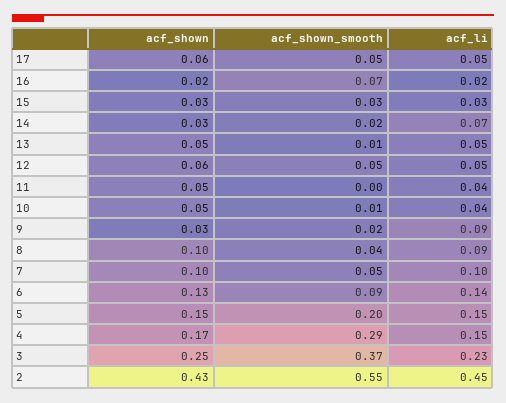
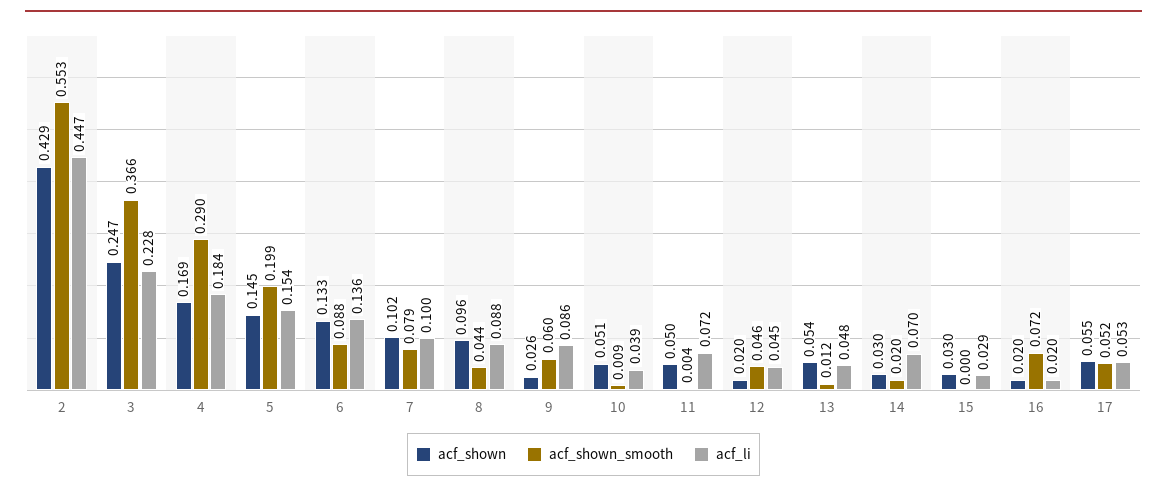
  {
    "acf_shown": {
      "17": 0.055,
      "16": 0.02,
      "15": 0.03,
      "14": 0.03,
      "13": 0.054,
-     "12": 0.06,
+     "12": 0.02,
      "11": 0.05,
      "10": 0.051,
      "9": 0.026,
      "8": 0.096,
      "7": 0.102,
      "6": 0.133,
      "5": 0.145,
      "4": 0.169,
      "3": 0.247,
      "2": 0.429
    },
    "acf_shown_smooth": {
      "17": 0.052,
      "16": 0.072,
-     "15": 0.03,
+     "15": 0,
      "14": 0.02,
      "13": 0.012,
      "12": 0.046,
      "11": 0.004,
      "10": 0.009,
-     "9": 0.02,
+     "9": 0.06,
      "8": 0.044,
-     "7": 0.05,
+     "7": 0.079,
      "6": 0.088,
      "5": 0.199,
      "4": 0.29,
      "3": 0.366,
      "2": 0.553
    },
    "acf_li": {
      "17": 0.053,
      "16": 0.02,
      "15": 0.029,
      "14": 0.07,
      "13": 0.048,
      "12": 0.045,
-     "11": 0.04,
+     "11": 0.072,
      "10": 0.039,
      "9": 0.086,
      "8": 0.088,
      "7": 0.1,
      "6": 0.136,
      "5": 0.154,
-     "4": 0.15,
+     "4": 0.184,
      "3": 0.228,
      "2": 0.447
    }
  }

